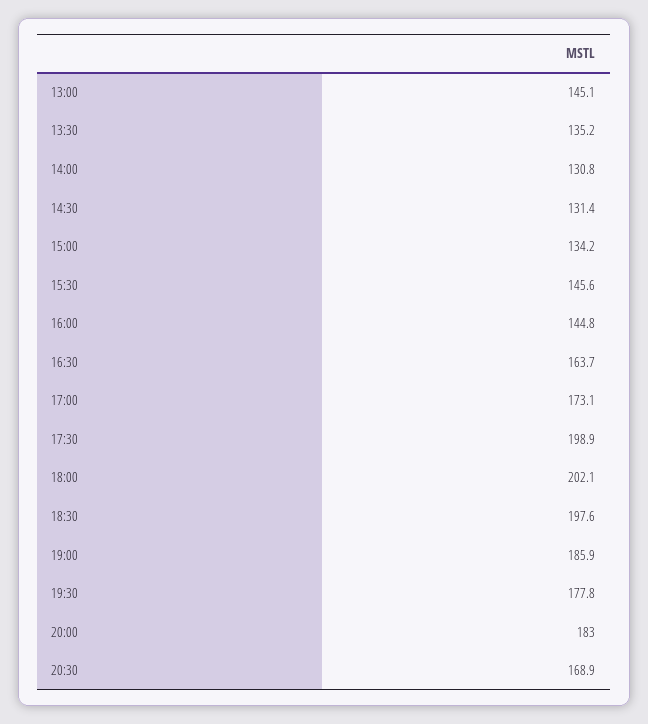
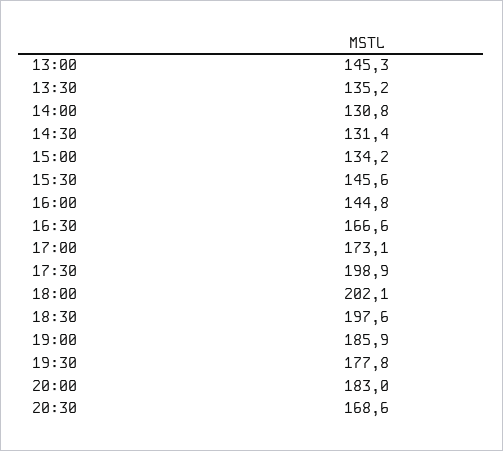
  {
-   "13:00": 145.1,
+   "13:00": 145.3,
    "13:30": 135.2,
    "14:00": 130.8,
    "14:30": 131.4,
    "15:00": 134.2,
    "15:30": 145.6,
    "16:00": 144.8,
-   "16:30": 163.7,
+   "16:30": 166.6,
    "17:00": 173.1,
    "17:30": 198.9,
    "18:00": 202.1,
    "18:30": 197.6,
    "19:00": 185.9,
    "19:30": 177.8,
    "20:00": 183,
-   "20:30": 168.9
+   "20:30": 168.6
  }

